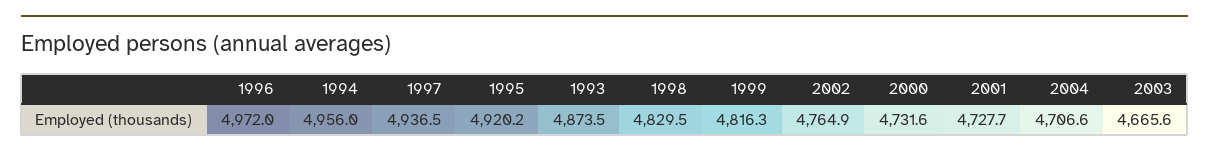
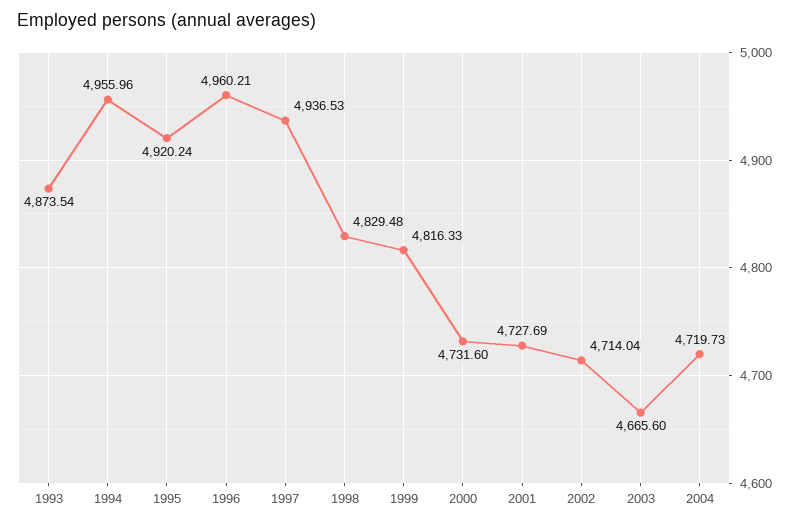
  {
-   "1996": 4972,
+   "1996": 4960.21,
    "1994": 4955.96,
    "1997": 4936.53,
    "1995": 4920.24,
    "1993": 4873.54,
    "1998": 4829.48,
    "1999": 4816.33,
-   "2002": 4764.9,
+   "2002": 4714.04,
    "2000": 4731.6,
    "2001": 4727.69,
-   "2004": 4706.6,
+   "2004": 4719.73,
    "2003": 4665.6
  }

